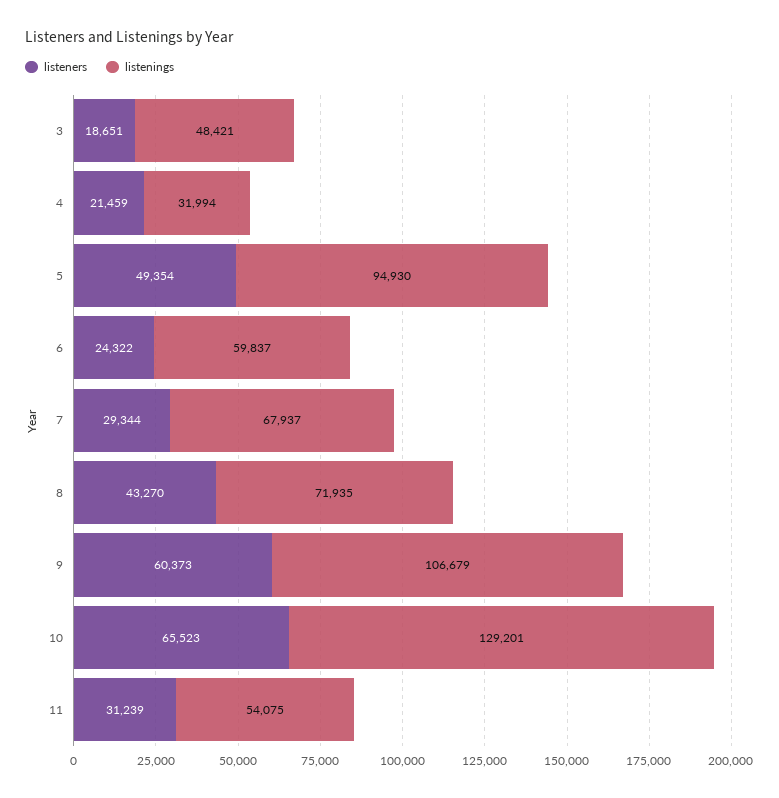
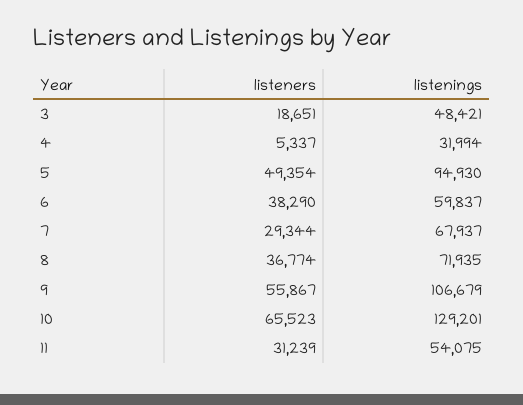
  {
    "listeners": {
      "3": 18651,
-     "4": 21459,
+     "4": 5337,
      "5": 49354,
-     "6": 24322,
+     "6": 38290,
      "7": 29344,
-     "8": 43270,
+     "8": 36774,
-     "9": 60373,
+     "9": 55867,
      "10": 65523,
      "11": 31239
    },
    "listenings": {
      "3": 48421,
      "4": 31994,
      "5": 94930,
      "6": 59837,
      "7": 67937,
      "8": 71935,
      "9": 106679,
      "10": 129201,
      "11": 54075
    }
  }

